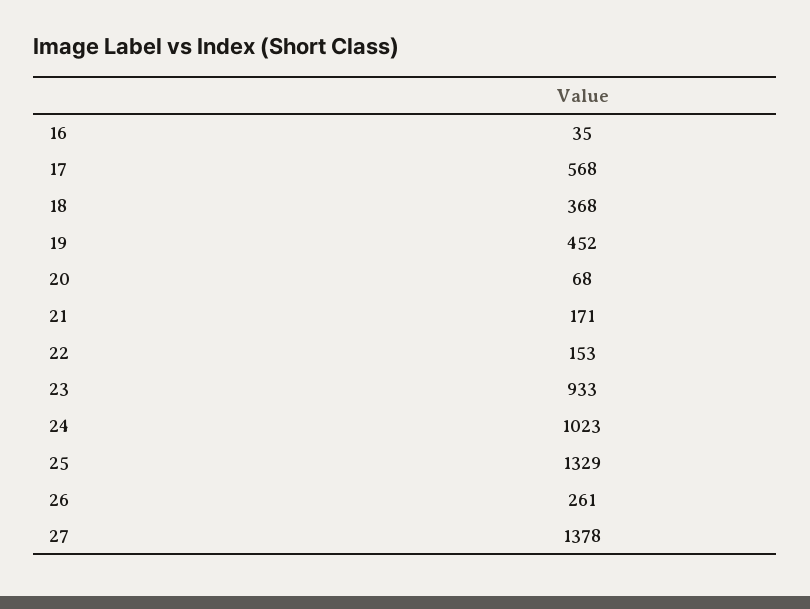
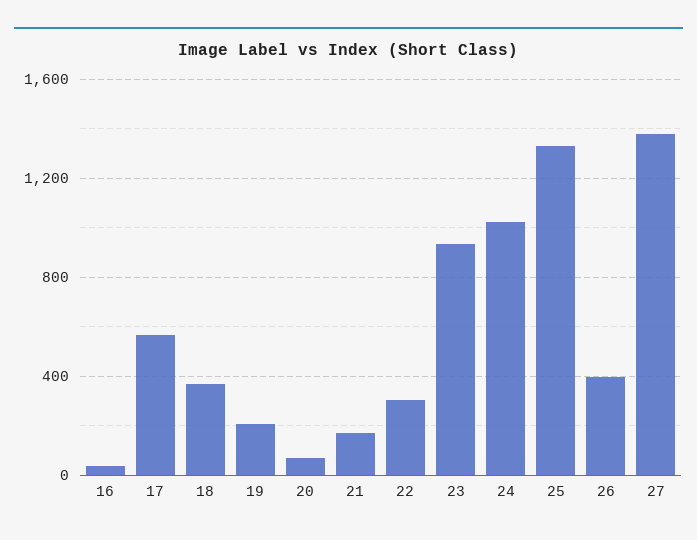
  {
    "16": 35,
    "17": 568,
    "18": 368,
-   "19": 452,
+   "19": 200,
    "20": 68,
    "21": 171,
-   "22": 153,
+   "22": 300,
    "23": 933,
    "24": 1023,
    "25": 1329,
-   "26": 261,
+   "26": 400,
    "27": 1378
  }

